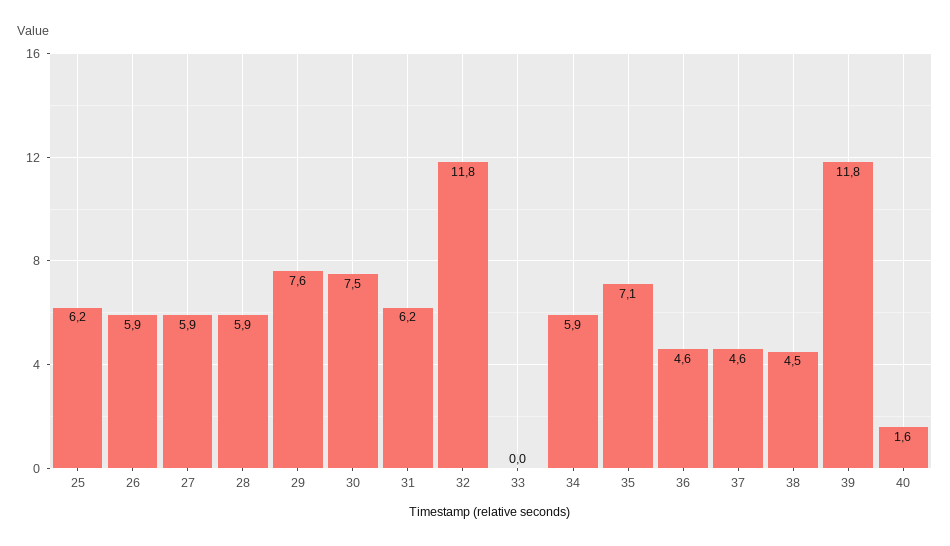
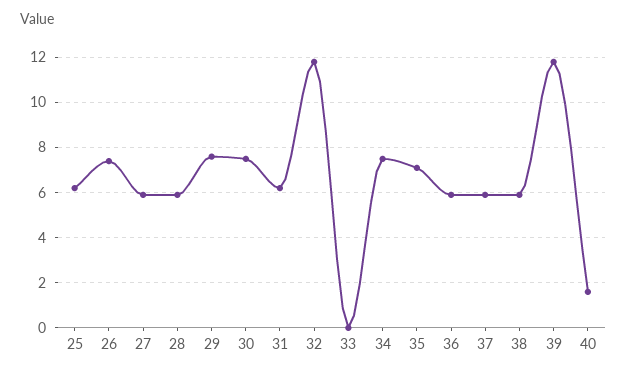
  {
    "25": 6.2,
-   "26": 5.9,
+   "26": 7.5,
    "27": 5.9,
    "28": 5.9,
    "29": 7.6,
    "30": 7.5,
    "31": 6.2,
    "32": 11.8,
    "33": 0,
-   "34": 5.9,
+   "34": 7.5,
    "35": 7.1,
-   "36": 4.6,
+   "36": 6,
-   "37": 4.6,
+   "37": 6,
-   "38": 4.5,
+   "38": 6,
    "39": 11.8,
    "40": 1.6
  }

